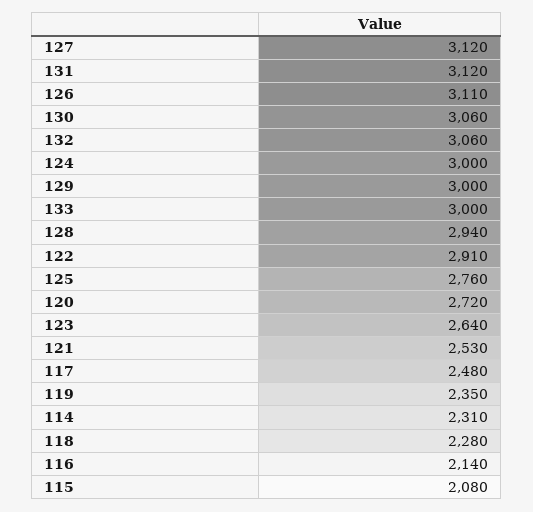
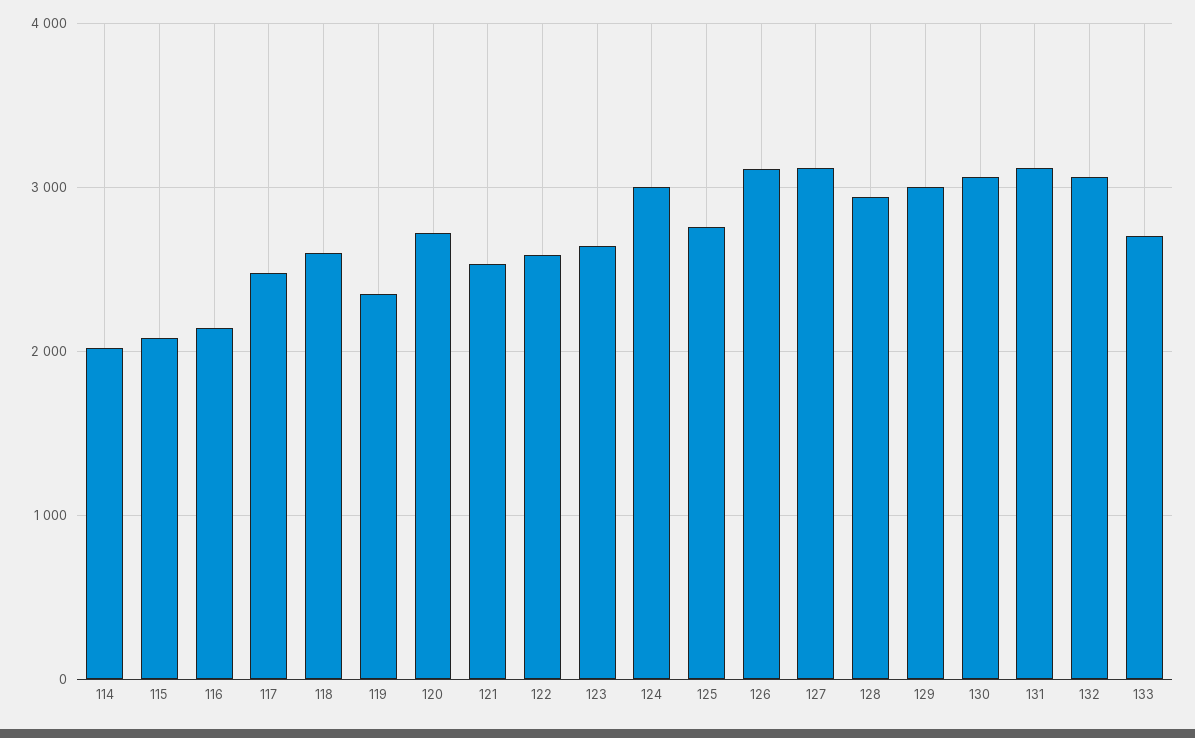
  {
    "127": 3120,
    "131": 3120,
    "126": 3110,
    "130": 3060,
    "132": 3060,
    "124": 3000,
    "129": 3000,
-   "133": 3000,
+   "133": 2700,
    "128": 2940,
-   "122": 2910,
+   "122": 2600,
    "125": 2760,
    "120": 2720,
    "123": 2640,
    "121": 2530,
    "117": 2480,
    "119": 2350,
-   "114": 2310,
+   "114": 2000,
-   "118": 2280,
+   "118": 2600,
    "116": 2140,
    "115": 2080
  }

